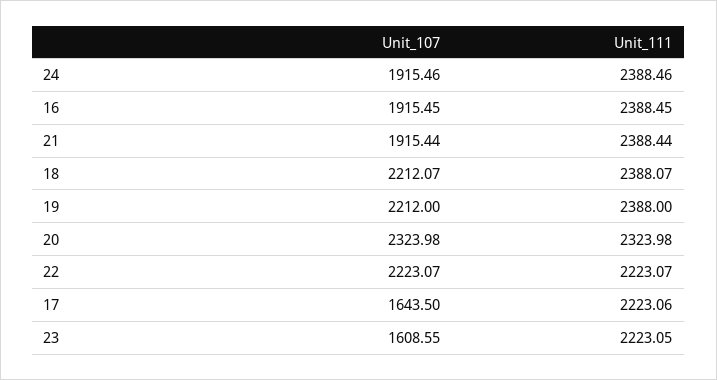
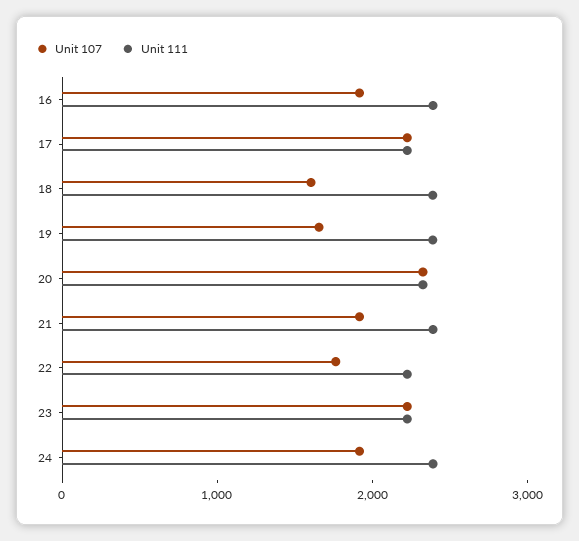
  {
    "Unit_107": {
      "24": 1915.46,
      "16": 1915.45,
      "21": 1915.44,
-     "18": 2212.07,
+     "18": 1600,
-     "19": 2212,
+     "19": 1600,
      "20": 2323.98,
-     "22": 2223.07,
+     "22": 1800,
-     "17": 1643.5,
+     "17": 2200,
-     "23": 1608.55
+     "23": 2200
    },
    "Unit_111": {
      "24": 2388.46,
      "16": 2388.45,
      "21": 2388.44,
      "18": 2388.07,
      "19": 2388,
      "20": 2323.98,
      "22": 2223.07,
      "17": 2223.06,
      "23": 2223.05
    }
  }

